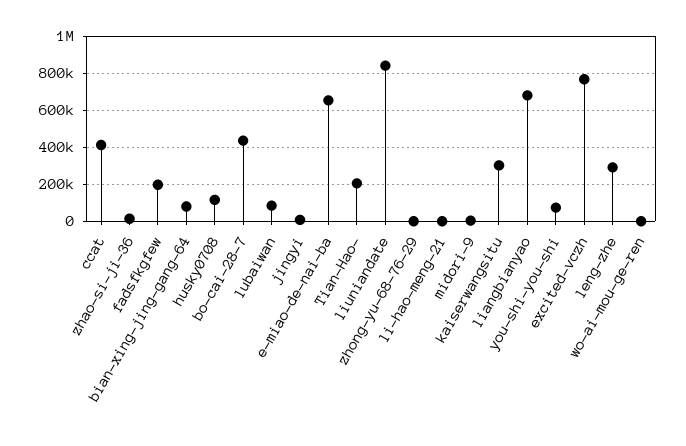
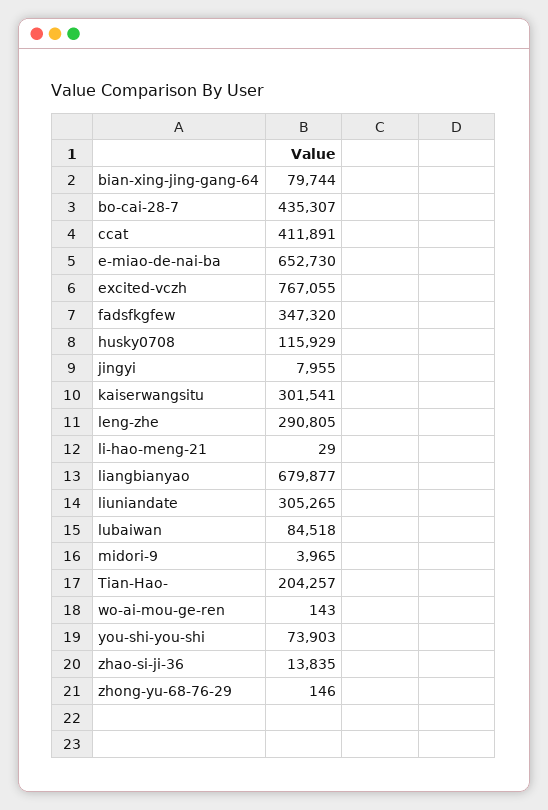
  {
    "ccat": 411891,
    "zhao-si-ji-36": 13835,
-   "fadsfkgfew": 200000,
+   "fadsfkgfew": 347320,
    "bian-xing-jing-gang-64": 79744,
    "husky0708": 115929,
    "bo-cai-28-7": 435307,
    "lubaiwan": 84518,
    "jingyi": 7955,
    "e-miao-de-nai-ba": 652730,
    "Tian-Hao-": 204257,
-   "liuniandate": 850000,
+   "liuniandate": 305265,
    "zhong-yu-68-76-29": 146,
    "li-hao-meng-21": 29,
    "midori-9": 3965,
    "kaiserwangsitu": 301541,
    "liangbianyao": 679877,
    "you-shi-you-shi": 73903,
    "excited-vczh": 767055,
    "leng-zhe": 290805,
    "wo-ai-mou-ge-ren": 143
  }

